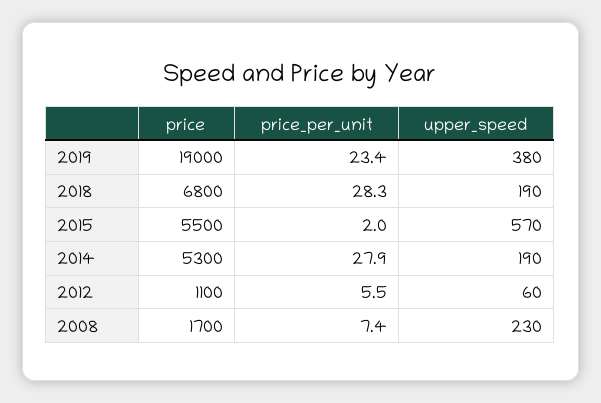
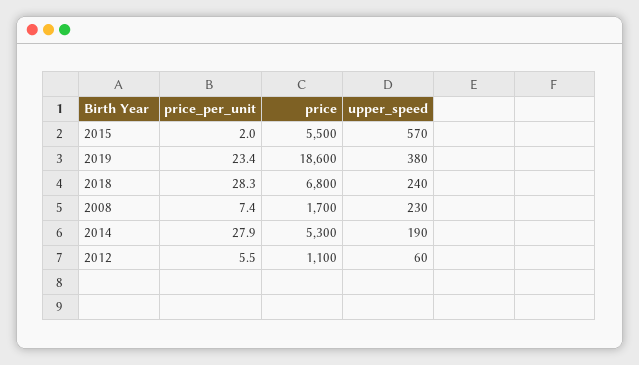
  {
    "price": {
-     "2019": 19000,
+     "2019": 18600,
      "2018": 6800,
      "2015": 5500,
      "2014": 5300,
      "2012": 1100,
      "2008": 1700
    },
    "price_per_unit": {
      "2019": 23.4,
      "2018": 28.3,
      "2015": 2,
      "2014": 27.9,
      "2012": 5.5,
      "2008": 7.4
    },
    "upper_speed": {
      "2019": 380,
-     "2018": 190,
+     "2018": 240,
      "2015": 570,
      "2014": 190,
      "2012": 60,
      "2008": 230
    }
  }

